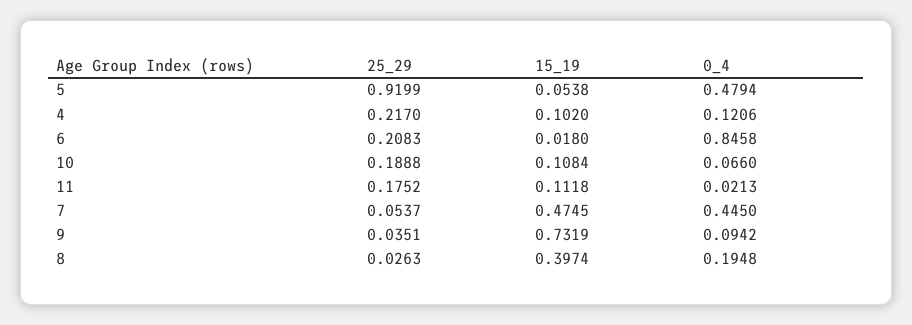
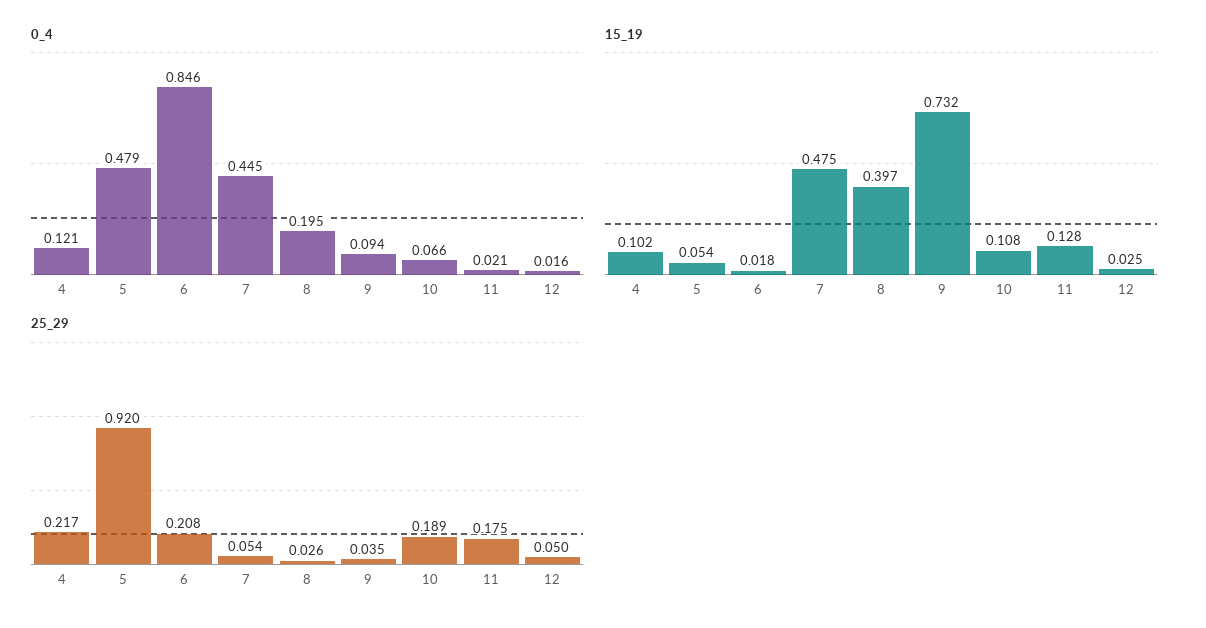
  {
    "25_29": {
      "5": 0.9199,
      "4": 0.217,
      "6": 0.2083,
      "10": 0.1888,
      "11": 0.1752,
      "7": 0.0537,
      "9": 0.0351,
-     "8": 0.0263
+     "8": 0.0263,
+     "12": 0.05
    },
    "15_19": {
      "5": 0.0538,
      "4": 0.102,
      "6": 0.018,
      "10": 0.1084,
-     "11": 0.1118,
+     "11": 0.128,
      "7": 0.4745,
      "9": 0.7319,
-     "8": 0.3974
+     "8": 0.3974,
+     "12": 0.025
    },
    "0_4": {
      "5": 0.4794,
      "4": 0.1206,
      "6": 0.8458,
      "10": 0.066,
      "11": 0.0213,
      "7": 0.445,
      "9": 0.0942,
-     "8": 0.1948
+     "8": 0.1948,
+     "12": 0.016
    }
  }

